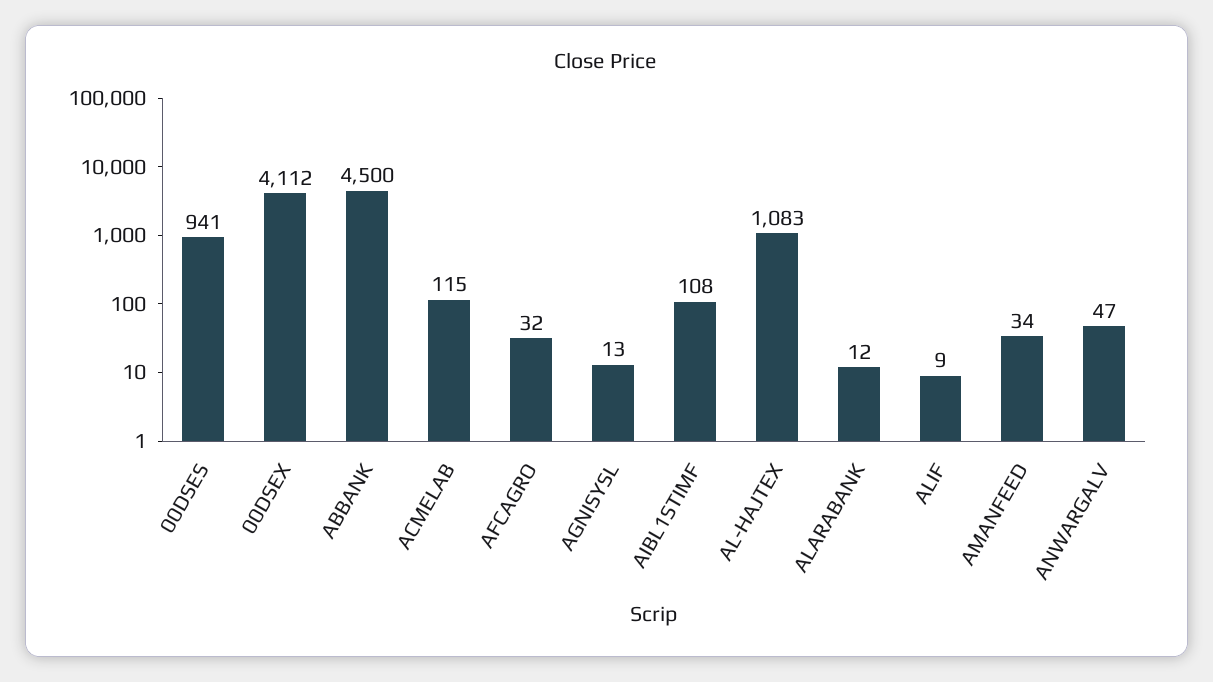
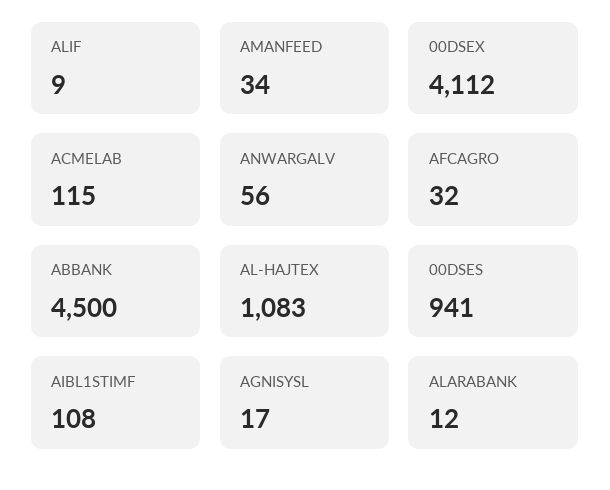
  {
    "00DSES": 941,
    "00DSEX": 4112,
    "ABBANK": 4500,
    "ACMELAB": 115,
    "AFCAGRO": 32,
-   "AGNISYSL": 13,
+   "AGNISYSL": 17,
    "AIBL1STIMF": 108,
    "AL-HAJTEX": 1083,
    "ALARABANK": 12,
    "ALIF": 9,
    "AMANFEED": 34,
-   "ANWARGALV": 47
+   "ANWARGALV": 56
  }

